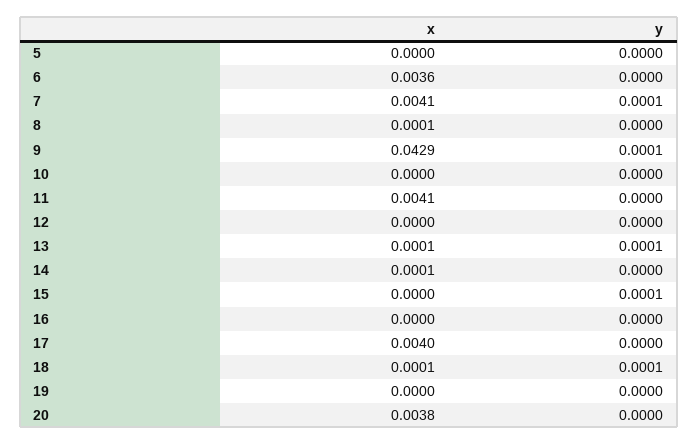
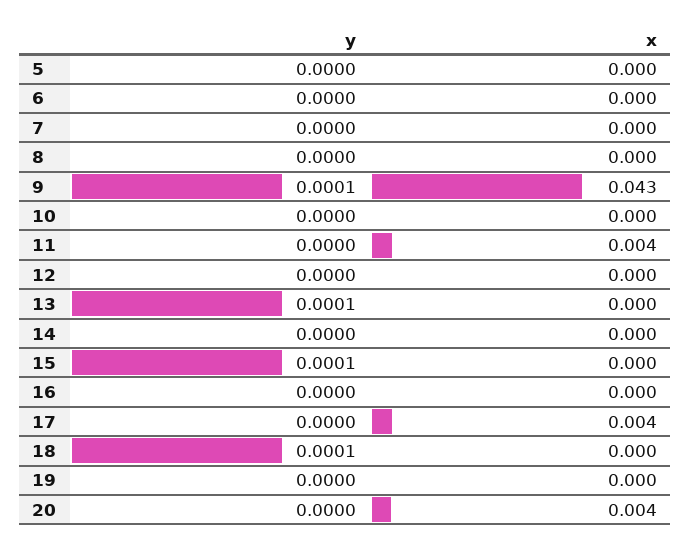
  {
    "x": {
      "5": 0,
-     "6": 0.0036,
+     "6": 0,
-     "7": 0.0041,
+     "7": 0,
      "8": 0.0001,
      "9": 0.0429,
      "10": 0,
      "11": 0.0041,
      "12": 0,
      "13": 0.0001,
      "14": 0.0001,
      "15": 0,
      "16": 0,
      "17": 0.004,
      "18": 0.0001,
      "19": 0,
      "20": 0.0038
    },
    "y": {
      "5": 0,
      "6": 0,
-     "7": 0.0001,
+     "7": 0,
      "8": 0,
      "9": 0.0001,
      "10": 0,
      "11": 0,
      "12": 0,
      "13": 0.0001,
      "14": 0,
      "15": 0.0001,
      "16": 0,
      "17": 0,
      "18": 0.0001,
      "19": 0,
      "20": 0
    }
  }

